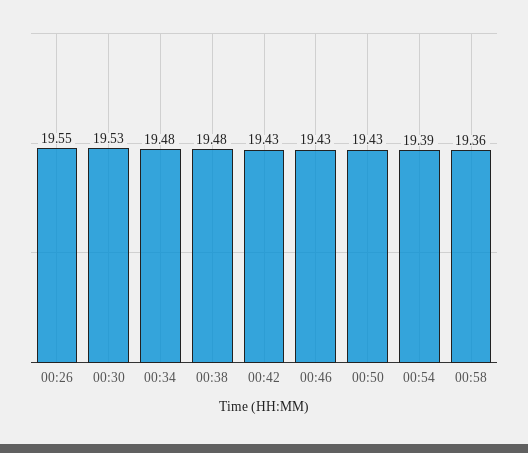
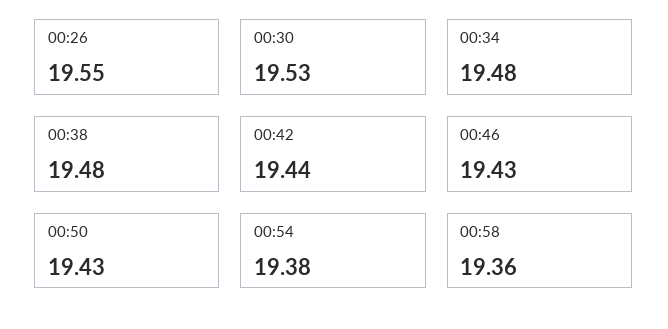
  {
    "00:26": 19.55,
    "00:30": 19.53,
    "00:34": 19.48,
    "00:38": 19.48,
-   "00:42": 19.43,
+   "00:42": 19.44,
    "00:46": 19.43,
    "00:50": 19.43,
-   "00:54": 19.39,
+   "00:54": 19.38,
    "00:58": 19.36
  }

